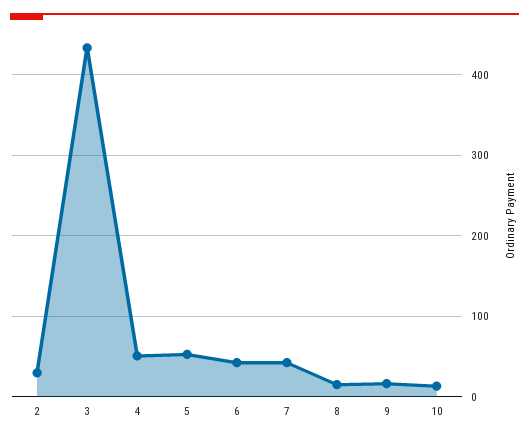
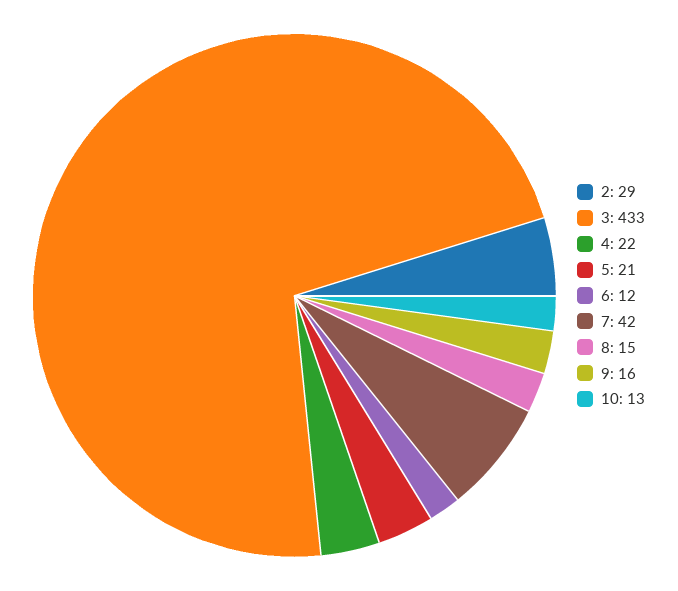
  {
    "2": 29,
    "3": 433,
-   "4": 50,
+   "4": 22,
-   "5": 50,
+   "5": 21,
-   "6": 40,
+   "6": 12,
    "7": 42,
    "8": 15,
    "9": 16,
    "10": 13
  }

